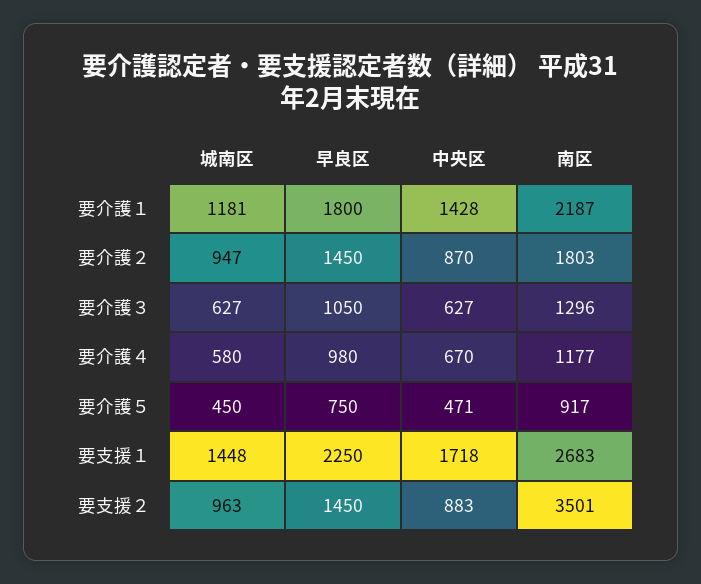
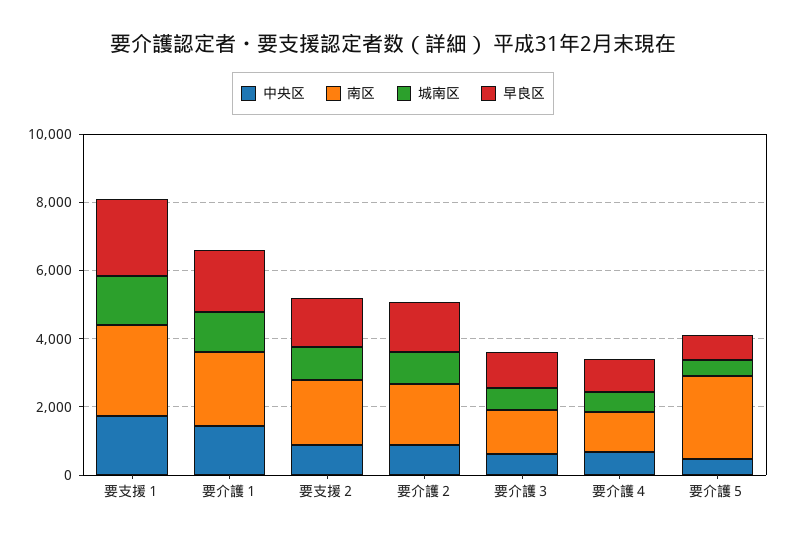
  {
    "城南区": {
      "要介護１": 1181,
      "要介護２": 947,
      "要介護３": 627,
      "要介護４": 580,
      "要介護５": 450,
      "要支援１": 1448,
      "要支援２": 963
    },
    "早良区": {
      "要介護１": 1800,
      "要介護２": 1450,
      "要介護３": 1050,
      "要介護４": 980,
      "要介護５": 750,
      "要支援１": 2250,
      "要支援２": 1450
    },
    "中央区": {
      "要介護１": 1428,
      "要介護２": 870,
      "要介護３": 627,
      "要介護４": 670,
      "要介護５": 471,
      "要支援１": 1718,
      "要支援２": 883
    },
    "南区": {
      "要介護１": 2187,
      "要介護２": 1803,
      "要介護３": 1296,
      "要介護４": 1177,
-     "要介護５": 917,
+     "要介護５": 2500,
      "要支援１": 2683,
-     "要支援２": 3501
+     "要支援２": 2000
    }
  }

